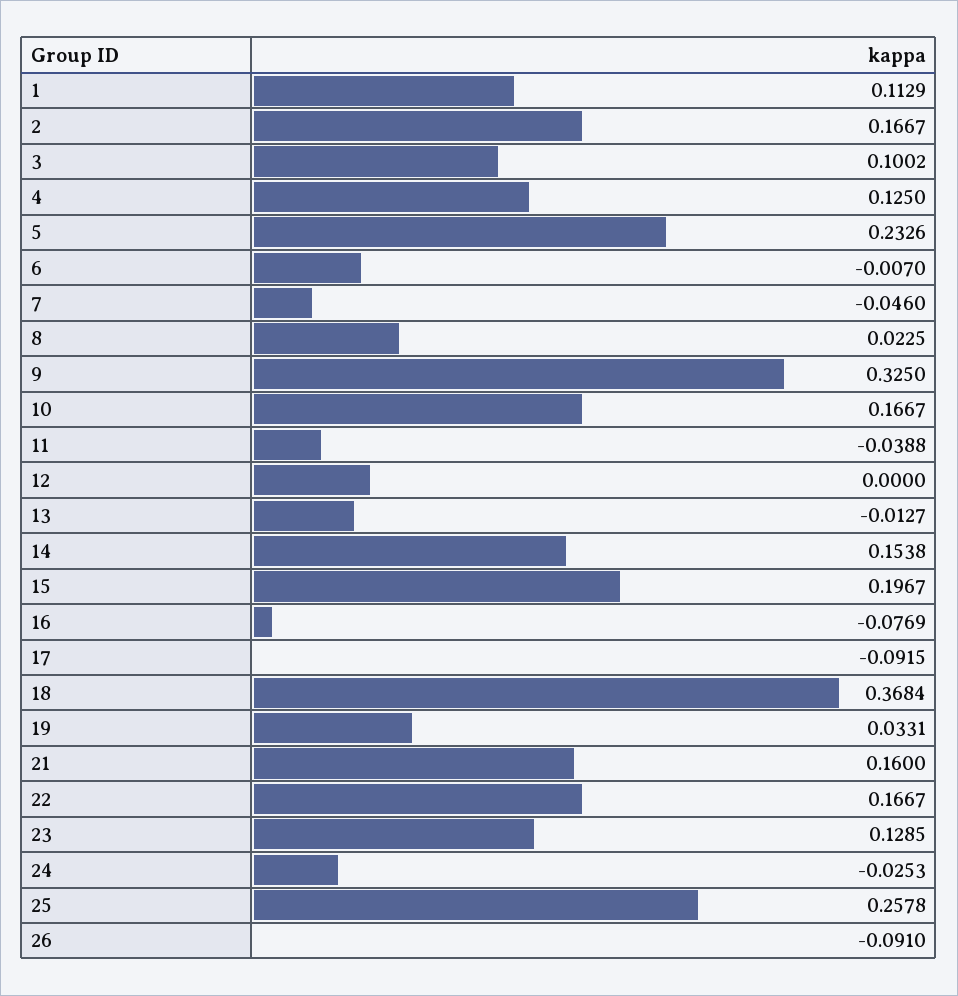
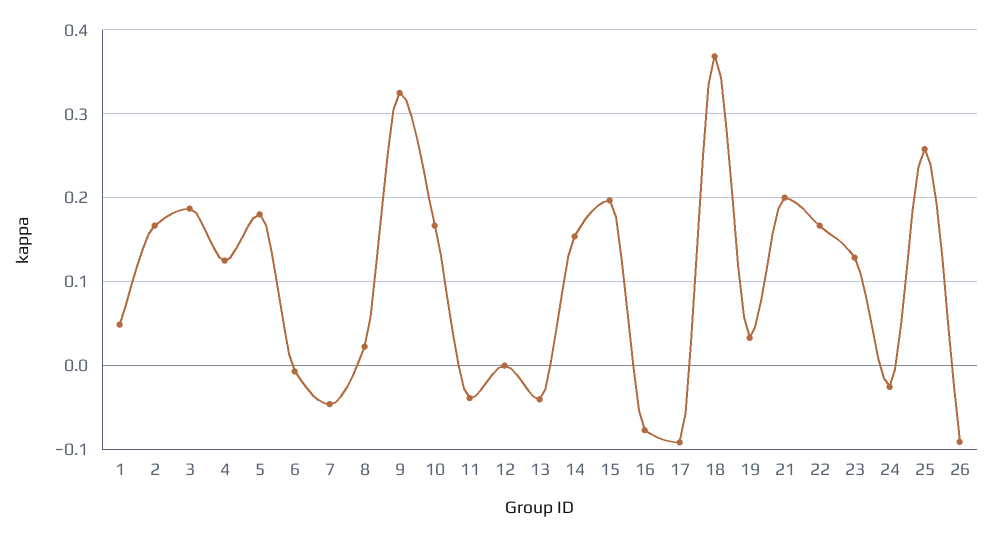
  {
-   "1": 0.1129,
+   "1": 0.05,
    "2": 0.1667,
-   "3": 0.1002,
+   "3": 0.19,
    "4": 0.125,
-   "5": 0.2326,
+   "5": 0.18,
    "6": -0.007,
    "7": -0.046,
    "8": 0.0225,
    "9": 0.325,
    "10": 0.1667,
    "11": -0.0388,
    "12": 0,
-   "13": -0.0127,
+   "13": -0.04,
    "14": 0.1538,
    "15": 0.1967,
    "16": -0.0769,
    "17": -0.0915,
    "18": 0.3684,
    "19": 0.0331,
-   "21": 0.16,
+   "21": 0.2,
    "22": 0.1667,
    "23": 0.1285,
    "24": -0.0253,
    "25": 0.2578,
    "26": -0.091
  }

